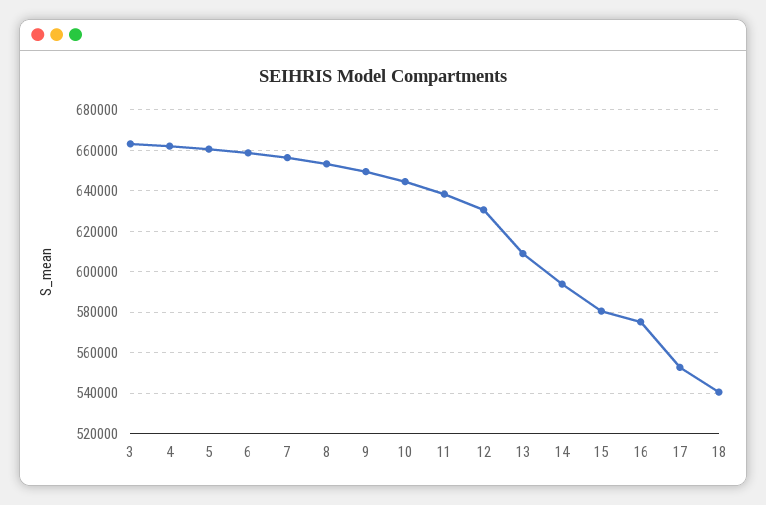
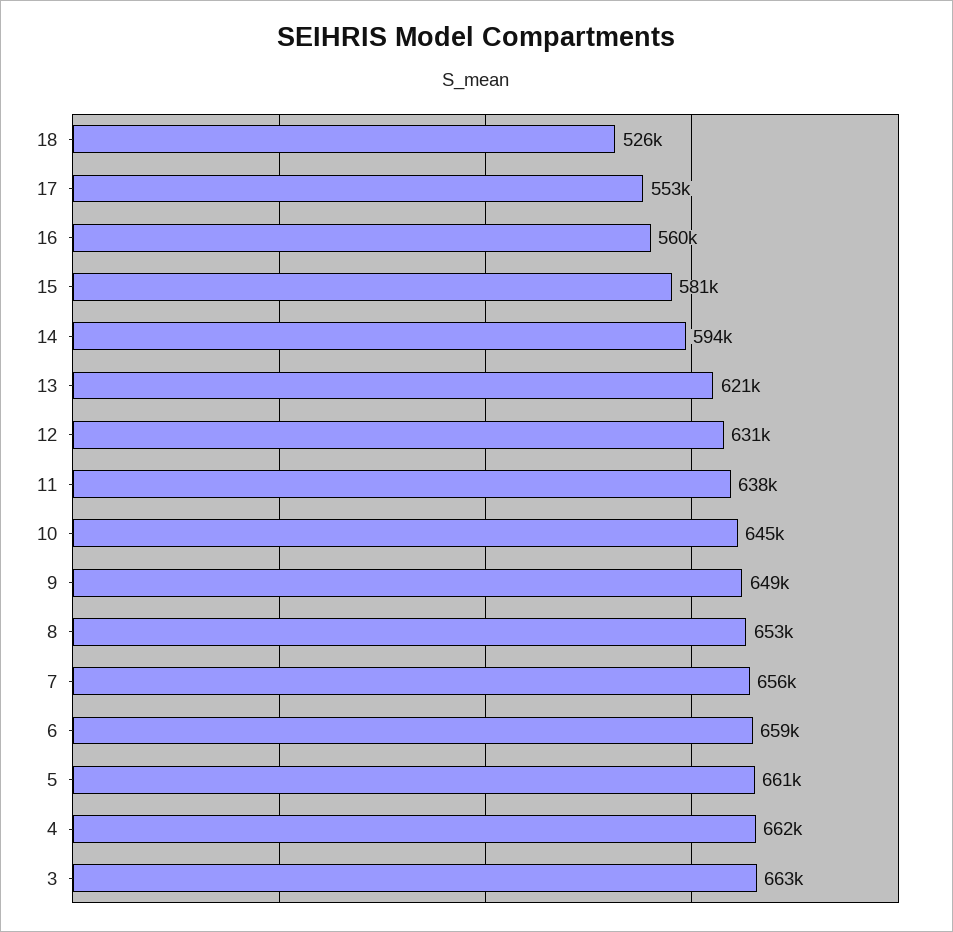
  {
    "3": 663000,
    "4": 662000,
    "5": 661000,
    "6": 659000,
    "7": 656000,
    "8": 653000,
    "9": 649000,
    "10": 645000,
    "11": 638000,
    "12": 631000,
-   "13": 610000,
+   "13": 621000,
    "14": 594000,
    "15": 581000,
-   "16": 575000,
+   "16": 560000,
    "17": 553000,
-   "18": 540000
+   "18": 526000
  }

